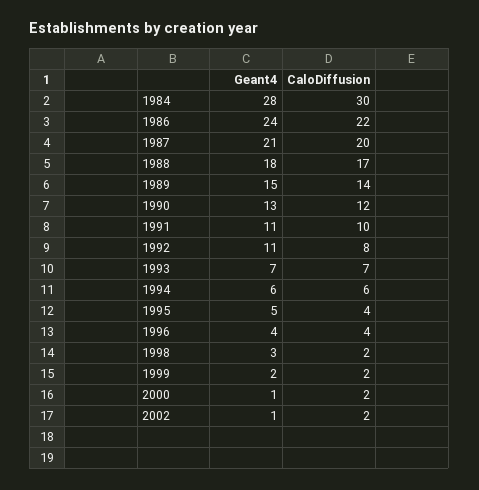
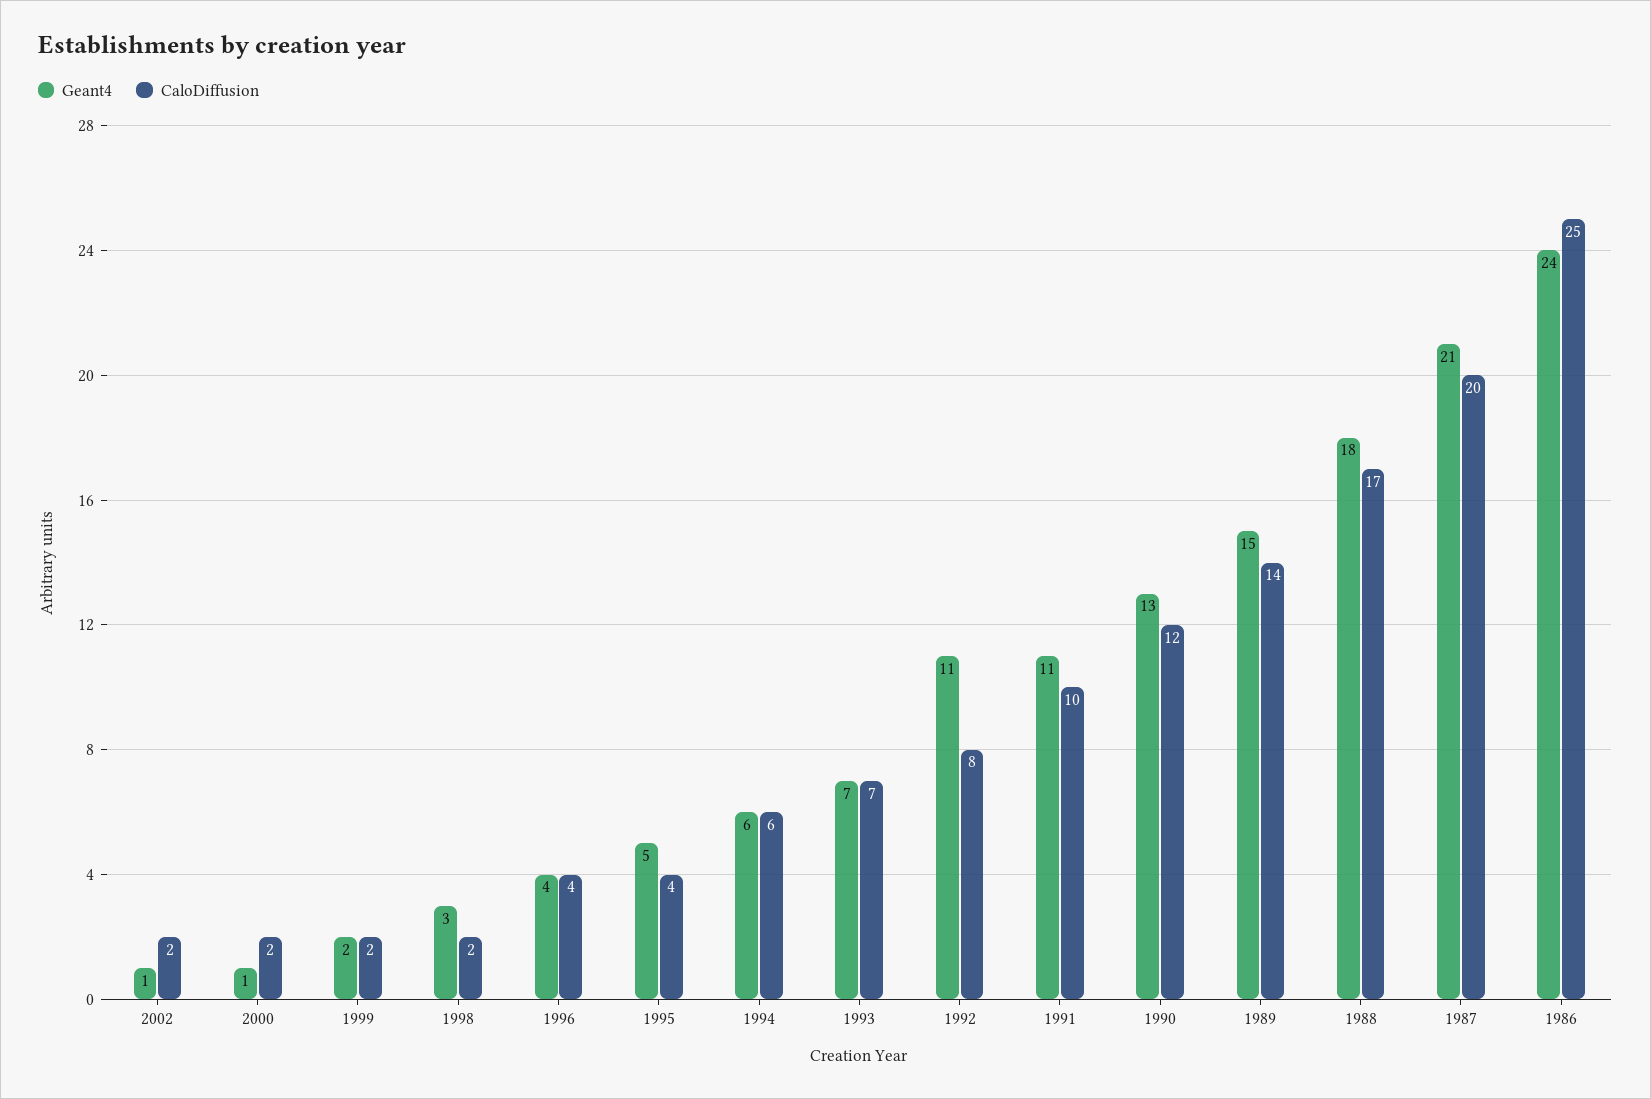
  {
    "Geant4": {
-     "1984": 28,
      "1986": 24,
      "1987": 21,
      "1988": 18,
      "1989": 15,
      "1990": 13,
      "1991": 11,
      "1992": 11,
      "1993": 7,
      "1994": 6,
      "1995": 5,
      "1996": 4,
      "1998": 3,
      "1999": 2,
      "2000": 1,
      "2002": 1
    },
    "CaloDiffusion": {
-     "1984": 30,
-     "1986": 22,
+     "1986": 25,
      "1987": 20,
      "1988": 17,
      "1989": 14,
      "1990": 12,
      "1991": 10,
      "1992": 8,
      "1993": 7,
      "1994": 6,
      "1995": 4,
      "1996": 4,
      "1998": 2,
      "1999": 2,
      "2000": 2,
      "2002": 2
    }
  }

